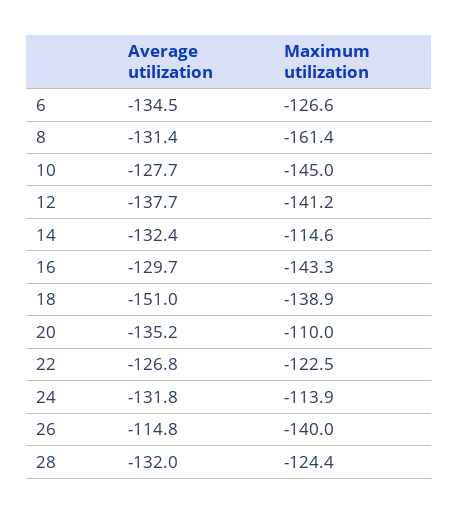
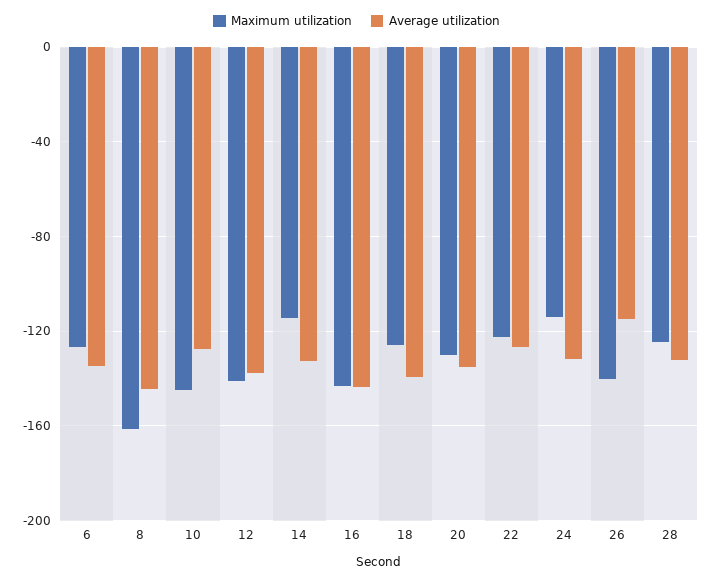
  {
    "Average utilization": {
      "6": -134.5,
-     "8": -131.4,
+     "8": -145,
      "10": -127.7,
      "12": -137.7,
      "14": -132.4,
-     "16": -129.7,
+     "16": -145,
-     "18": -151,
+     "18": -140,
      "20": -135.2,
      "22": -126.8,
      "24": -131.8,
      "26": -114.8,
      "28": -132
    },
    "Maximum utilization": {
      "6": -126.6,
      "8": -161.4,
      "10": -145,
      "12": -141.2,
      "14": -114.6,
      "16": -143.3,
-     "18": -138.9,
+     "18": -125,
-     "20": -110,
+     "20": -130,
      "22": -122.5,
      "24": -113.9,
      "26": -140,
      "28": -124.4
    }
  }

